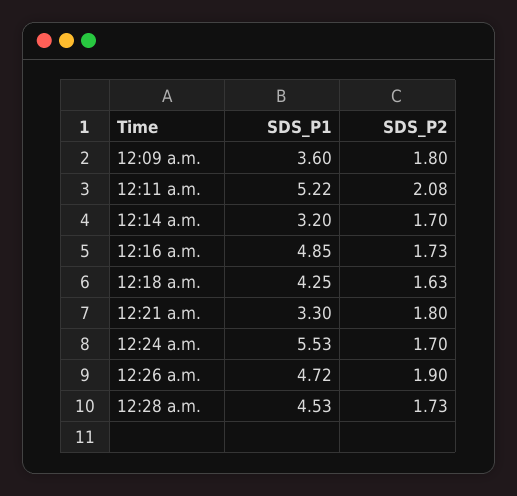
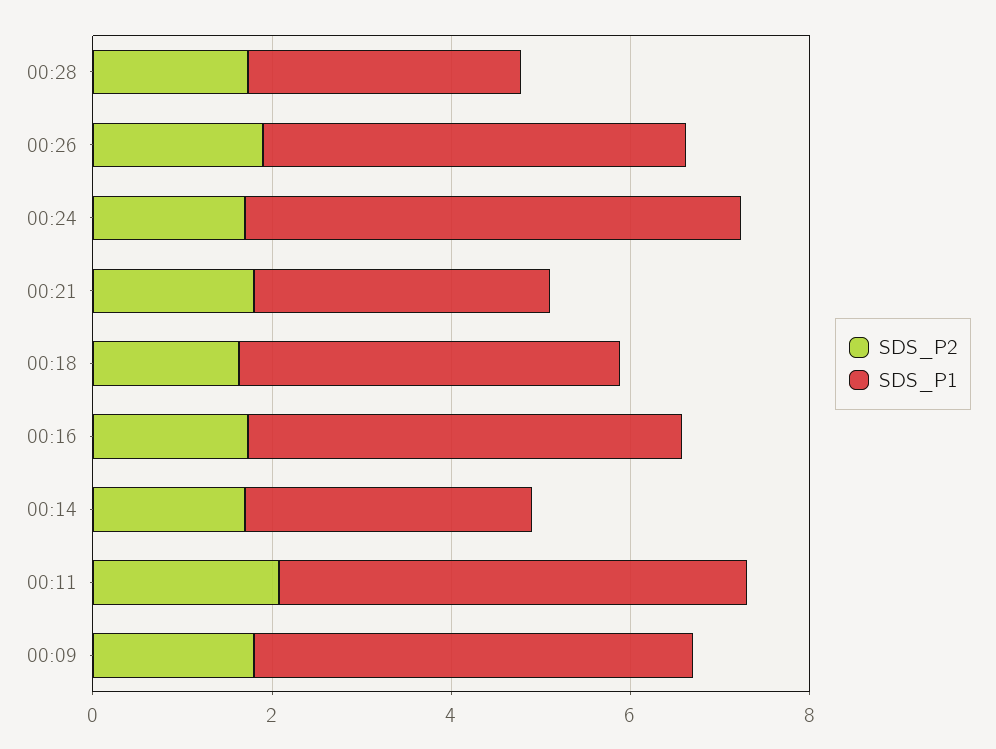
  {
    "SDS_P1": {
-     "12:09 a.m.": 3.6,
+     "12:09 a.m.": 5,
      "12:11 a.m.": 5.22,
      "12:14 a.m.": 3.2,
      "12:16 a.m.": 4.85,
      "12:18 a.m.": 4.25,
      "12:21 a.m.": 3.3,
      "12:24 a.m.": 5.53,
      "12:26 a.m.": 4.72,
-     "12:28 a.m.": 4.53
+     "12:28 a.m.": 3
    },
    "SDS_P2": {
      "12:09 a.m.": 1.8,
      "12:11 a.m.": 2.08,
      "12:14 a.m.": 1.7,
      "12:16 a.m.": 1.73,
      "12:18 a.m.": 1.63,
      "12:21 a.m.": 1.8,
      "12:24 a.m.": 1.7,
      "12:26 a.m.": 1.9,
      "12:28 a.m.": 1.73
    }
  }

